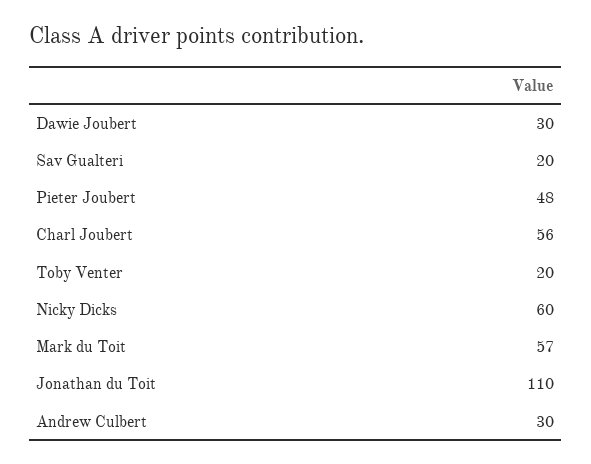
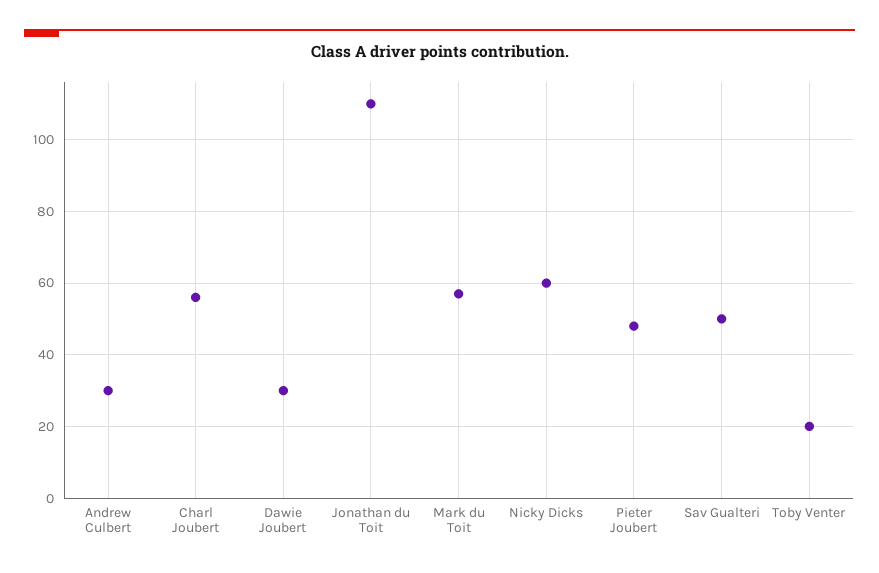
  {
    "Dawie Joubert": 30,
-   "Sav Gualteri": 20,
+   "Sav Gualteri": 50,
    "Pieter Joubert": 48,
    "Charl Joubert": 56,
    "Toby Venter": 20,
    "Nicky Dicks": 60,
    "Mark du Toit": 57,
    "Jonathan du Toit": 110,
    "Andrew Culbert": 30
  }

